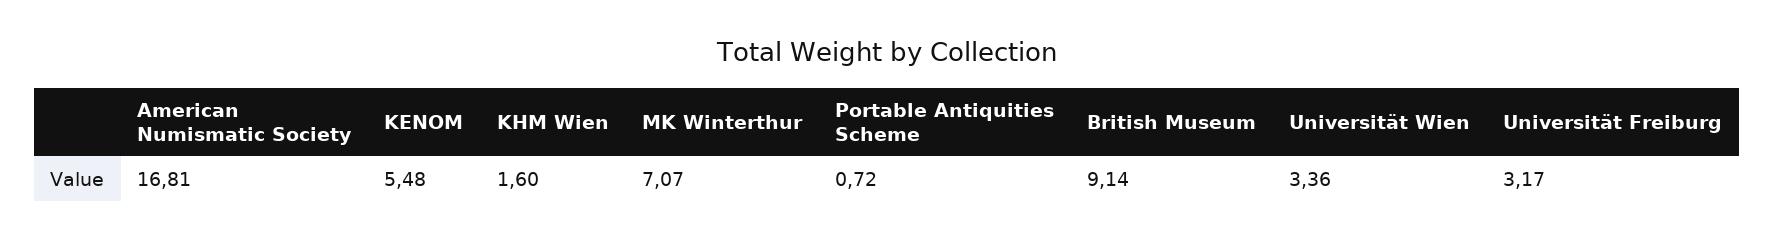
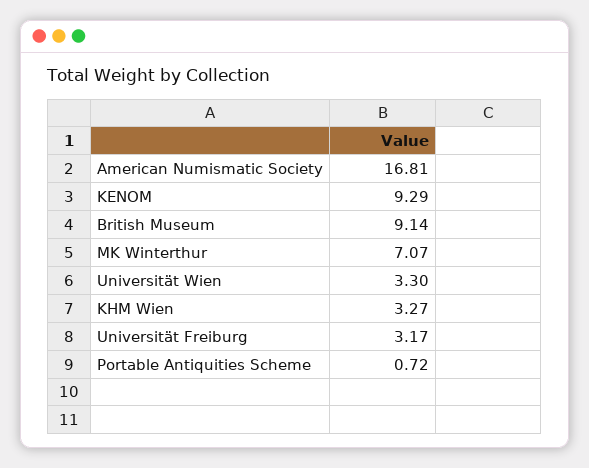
  {
    "American Numismatic Society": 16.81,
-   "KENOM": 5.48,
+   "KENOM": 9.29,
-   "KHM Wien": 1.6,
+   "KHM Wien": 3.27,
    "MK Winterthur": 7.07,
    "Portable Antiquities Scheme": 0.72,
    "British Museum": 9.14,
-   "Universität Wien": 3.36,
+   "Universität Wien": 3.3,
    "Universität Freiburg": 3.17
  }

